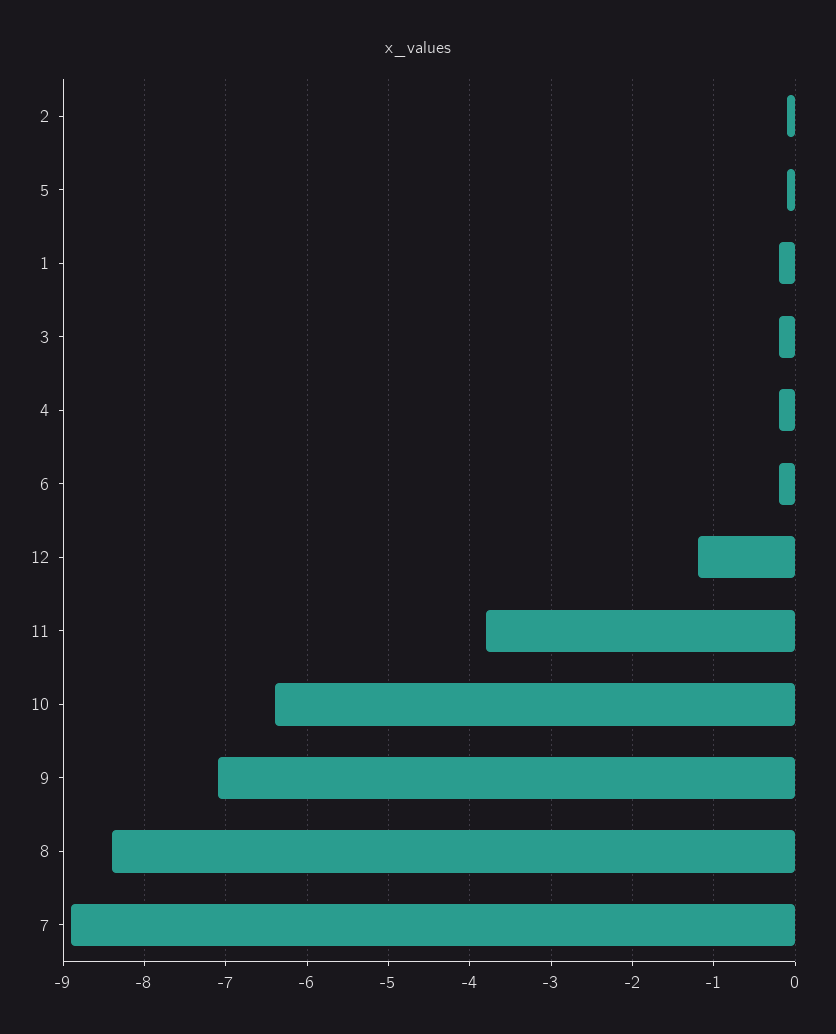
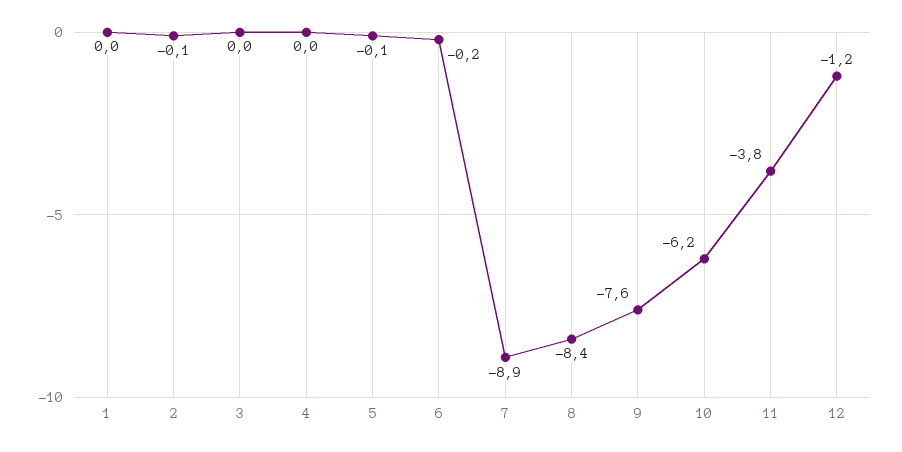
  {
    "2": -0.1,
    "5": -0.1,
-   "1": -0.2,
+   "1": 0,
-   "3": -0.2,
+   "3": 0,
-   "4": -0.2,
+   "4": 0,
    "6": -0.2,
    "12": -1.2,
    "11": -3.8,
-   "10": -6.4,
+   "10": -6.2,
-   "9": -7.1,
+   "9": -7.6,
    "8": -8.4,
    "7": -8.9
  }

